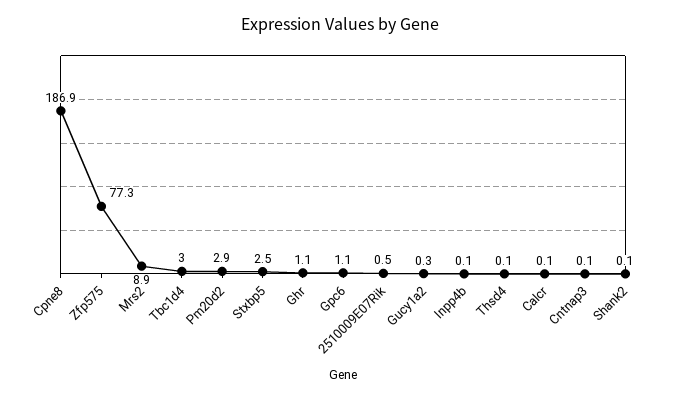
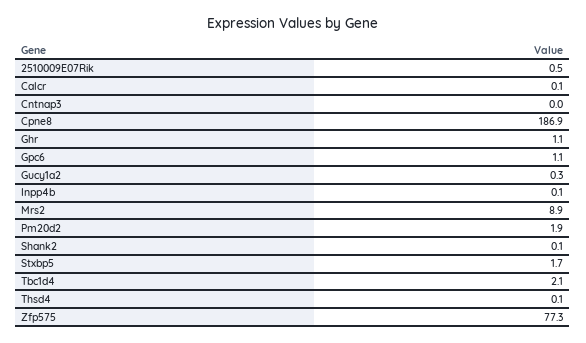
  {
    "Cpne8": 186.9,
    "Zfp575": 77.3,
    "Mrs2": 8.9,
-   "Tbc1d4": 3,
+   "Tbc1d4": 2.1,
-   "Pm20d2": 2.9,
+   "Pm20d2": 1.9,
-   "Stxbp5": 2.5,
+   "Stxbp5": 1.7,
    "Ghr": 1.1,
    "Gpc6": 1.1,
    "2510009E07Rik": 0.5,
    "Gucy1a2": 0.3,
    "Inpp4b": 0.1,
    "Thsd4": 0.1,
    "Calcr": 0.1,
-   "Cntnap3": 0.1,
+   "Cntnap3": 0,
    "Shank2": 0.1
  }

